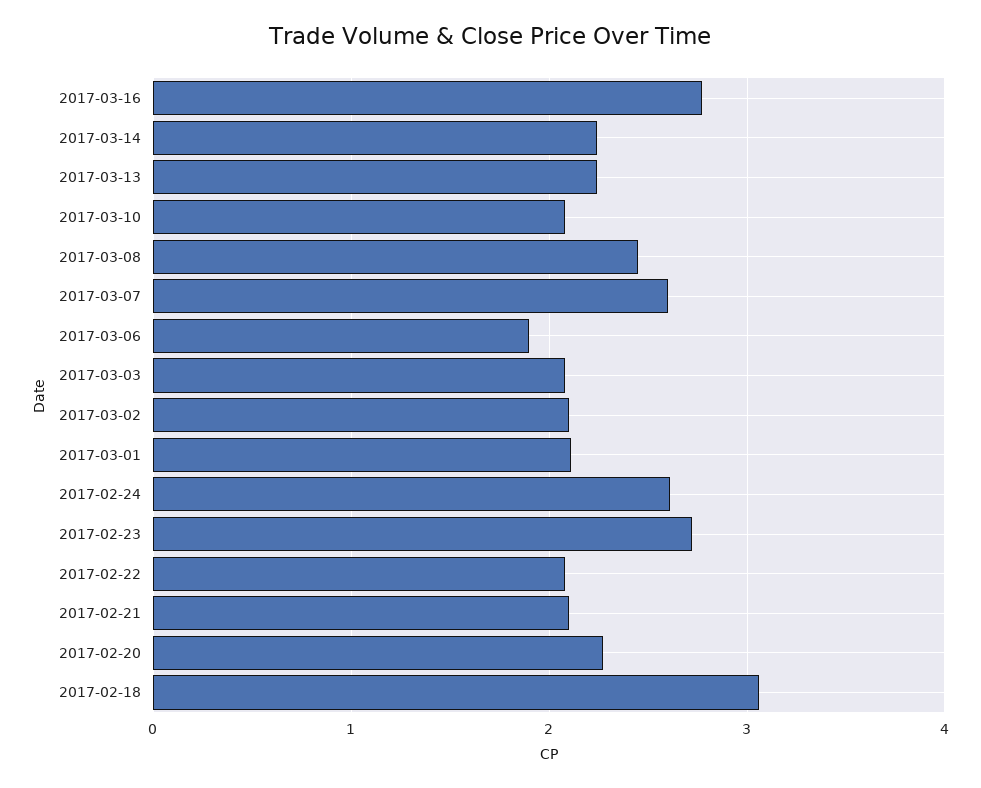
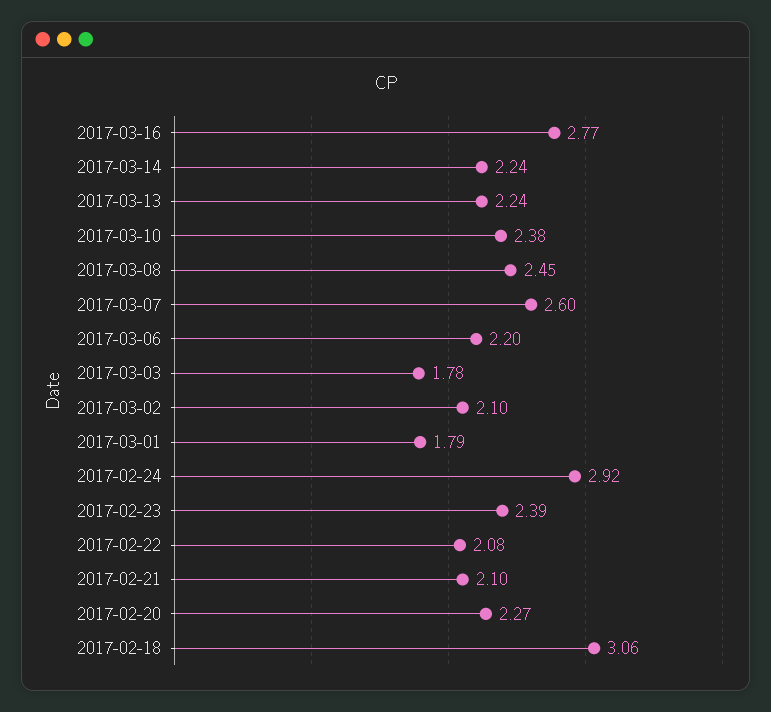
  {
    "2017-03-16": 2.77,
    "2017-03-14": 2.24,
    "2017-03-13": 2.24,
-   "2017-03-10": 2.1,
+   "2017-03-10": 2.38,
    "2017-03-08": 2.45,
    "2017-03-07": 2.6,
-   "2017-03-06": 1.9,
+   "2017-03-06": 2.2,
-   "2017-03-03": 2.1,
+   "2017-03-03": 1.78,
    "2017-03-02": 2.1,
-   "2017-03-01": 2.1,
+   "2017-03-01": 1.79,
-   "2017-02-24": 2.6,
+   "2017-02-24": 2.92,
-   "2017-02-23": 2.7,
+   "2017-02-23": 2.39,
    "2017-02-22": 2.08,
    "2017-02-21": 2.1,
    "2017-02-20": 2.27,
    "2017-02-18": 3.06
  }

